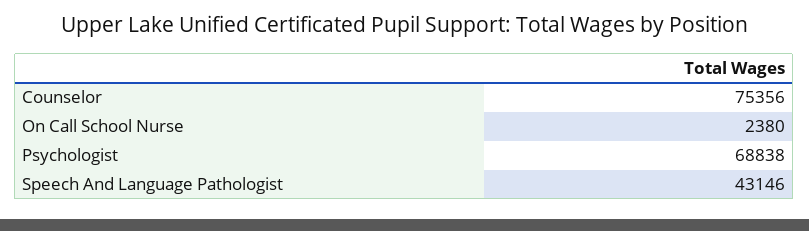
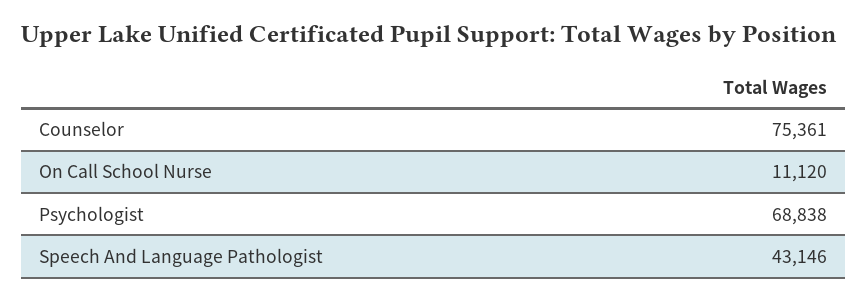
  {
-   "Counselor": 75356,
+   "Counselor": 75361,
-   "On Call School Nurse": 2380,
+   "On Call School Nurse": 11120,
    "Psychologist": 68838,
    "Speech And Language Pathologist": 43146
  }

